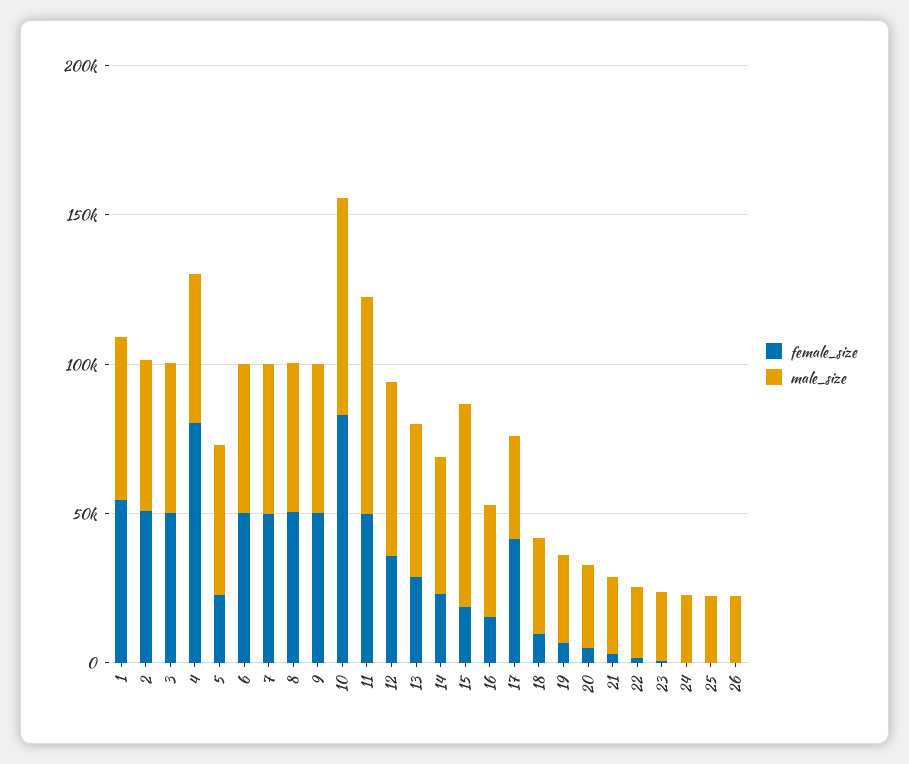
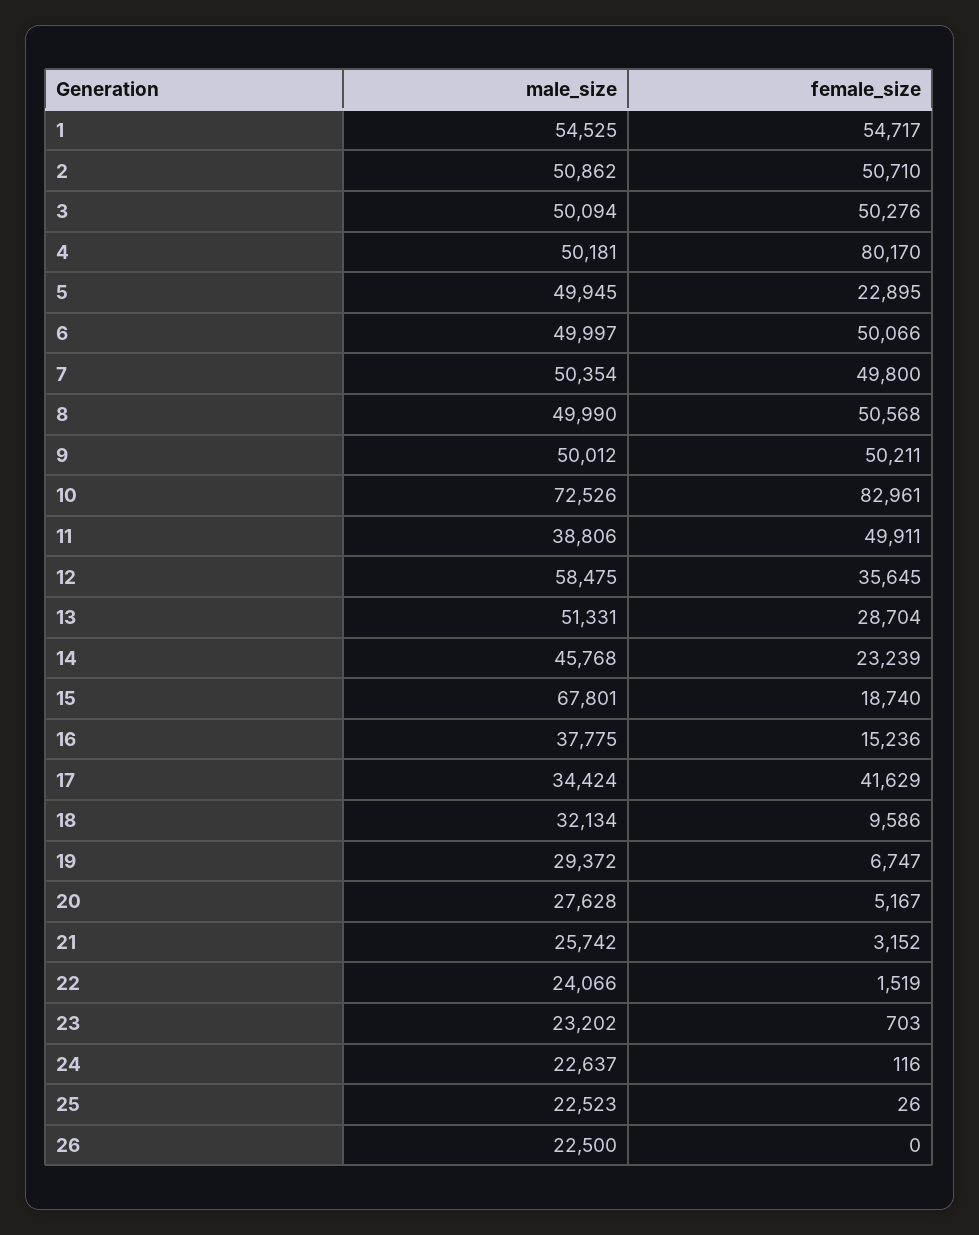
  {
    "female_size": {
      "1": 54717,
      "2": 50710,
      "3": 50276,
      "4": 80170,
      "5": 22895,
      "6": 50066,
      "7": 49800,
      "8": 50568,
      "9": 50211,
      "10": 82961,
      "11": 49911,
      "12": 35645,
      "13": 28704,
      "14": 23239,
      "15": 18740,
      "16": 15236,
      "17": 41629,
      "18": 9586,
      "19": 6747,
      "20": 5167,
      "21": 3152,
      "22": 1519,
      "23": 703,
      "24": 116,
      "25": 26,
      "26": 0
    },
    "male_size": {
      "1": 54525,
      "2": 50862,
      "3": 50094,
      "4": 50181,
      "5": 49945,
      "6": 49997,
      "7": 50354,
      "8": 49990,
      "9": 50012,
      "10": 72526,
-     "11": 70000,
+     "11": 38806,
      "12": 58475,
      "13": 51331,
      "14": 45768,
      "15": 67801,
      "16": 37775,
      "17": 34424,
      "18": 32134,
      "19": 29372,
      "20": 27628,
      "21": 25742,
      "22": 24066,
      "23": 23202,
      "24": 22637,
      "25": 22523,
      "26": 22500
    }
  }

